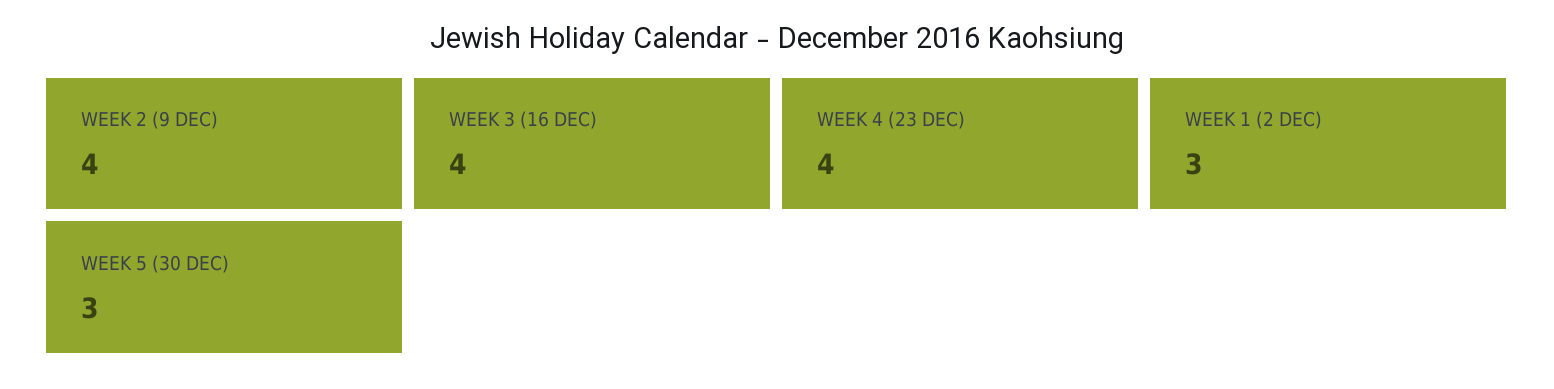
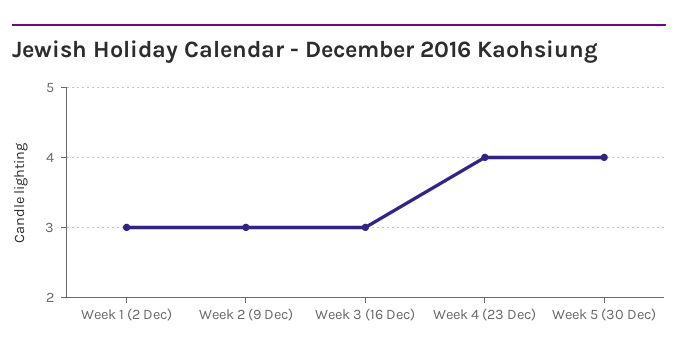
  {
-   "WEEK 2 (9 DEC)": 4,
+   "WEEK 2 (9 DEC)": 3,
-   "WEEK 3 (16 DEC)": 4,
+   "WEEK 3 (16 DEC)": 3,
    "WEEK 4 (23 DEC)": 4,
    "WEEK 1 (2 DEC)": 3,
-   "WEEK 5 (30 DEC)": 3
+   "WEEK 5 (30 DEC)": 4
  }

